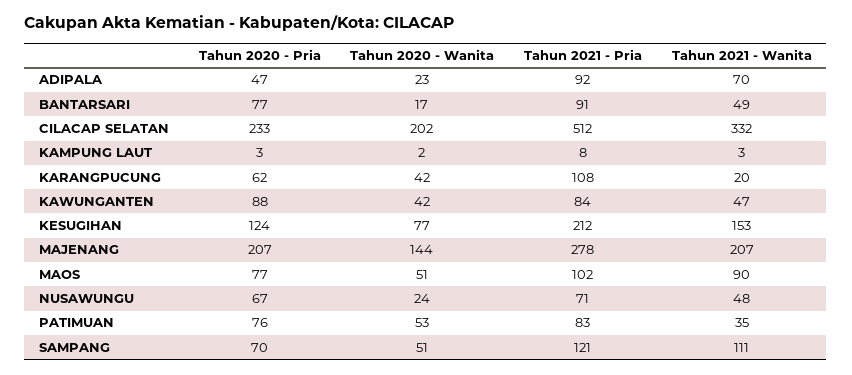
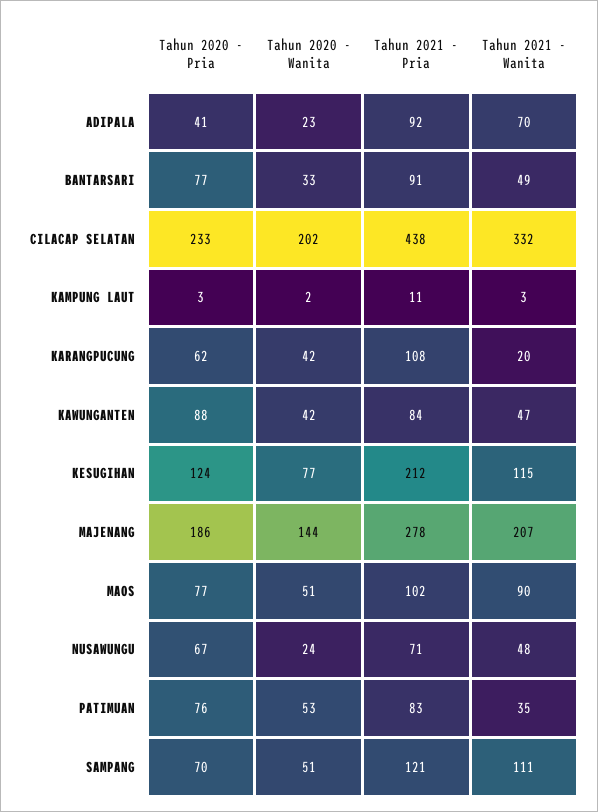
  {
    "Tahun 2020 - Pria": {
-     "ADIPALA": 47,
+     "ADIPALA": 41,
      "BANTARSARI": 77,
      "CILACAP SELATAN": 233,
      "KAMPUNG LAUT": 3,
      "KARANGPUCUNG": 62,
      "KAWUNGANTEN": 88,
      "KESUGIHAN": 124,
-     "MAJENANG": 207,
+     "MAJENANG": 186,
      "MAOS": 77,
      "NUSAWUNGU": 67,
      "PATIMUAN": 76,
      "SAMPANG": 70
    },
    "Tahun 2020 - Wanita": {
      "ADIPALA": 23,
-     "BANTARSARI": 17,
+     "BANTARSARI": 33,
      "CILACAP SELATAN": 202,
      "KAMPUNG LAUT": 2,
      "KARANGPUCUNG": 42,
      "KAWUNGANTEN": 42,
      "KESUGIHAN": 77,
      "MAJENANG": 144,
      "MAOS": 51,
      "NUSAWUNGU": 24,
      "PATIMUAN": 53,
      "SAMPANG": 51
    },
    "Tahun 2021 - Pria": {
      "ADIPALA": 92,
      "BANTARSARI": 91,
-     "CILACAP SELATAN": 512,
+     "CILACAP SELATAN": 438,
-     "KAMPUNG LAUT": 8,
+     "KAMPUNG LAUT": 11,
      "KARANGPUCUNG": 108,
      "KAWUNGANTEN": 84,
      "KESUGIHAN": 212,
      "MAJENANG": 278,
      "MAOS": 102,
      "NUSAWUNGU": 71,
      "PATIMUAN": 83,
      "SAMPANG": 121
    },
    "Tahun 2021 - Wanita": {
      "ADIPALA": 70,
      "BANTARSARI": 49,
      "CILACAP SELATAN": 332,
      "KAMPUNG LAUT": 3,
      "KARANGPUCUNG": 20,
      "KAWUNGANTEN": 47,
-     "KESUGIHAN": 153,
+     "KESUGIHAN": 115,
      "MAJENANG": 207,
      "MAOS": 90,
      "NUSAWUNGU": 48,
      "PATIMUAN": 35,
      "SAMPANG": 111
    }
  }

